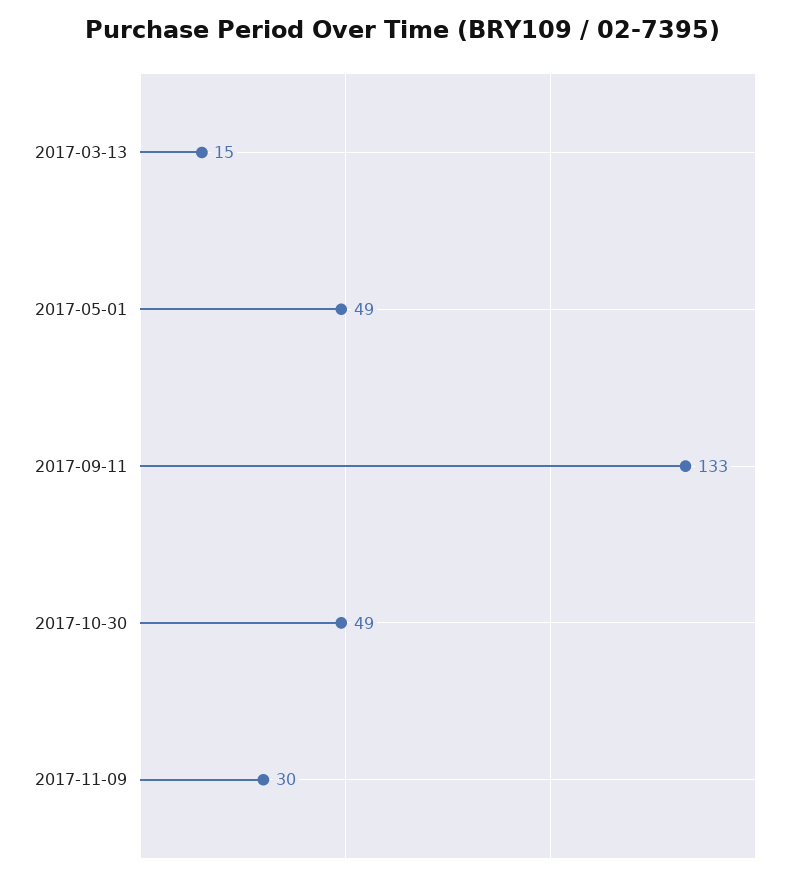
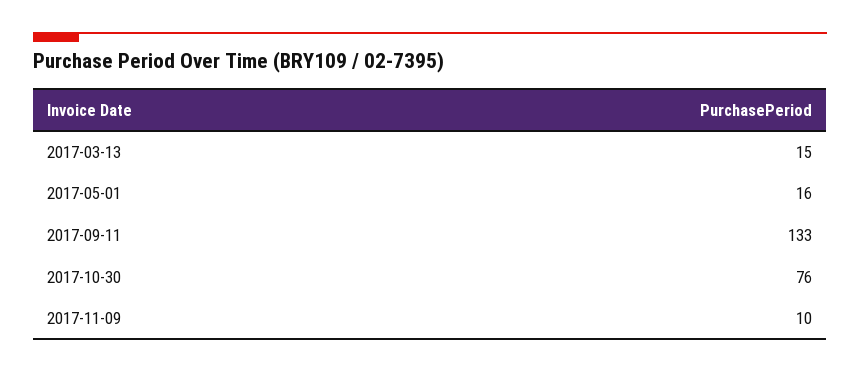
  {
    "2017-03-13": 15,
-   "2017-05-01": 49,
+   "2017-05-01": 16,
    "2017-09-11": 133,
-   "2017-10-30": 49,
+   "2017-10-30": 76,
-   "2017-11-09": 30
+   "2017-11-09": 10
  }

